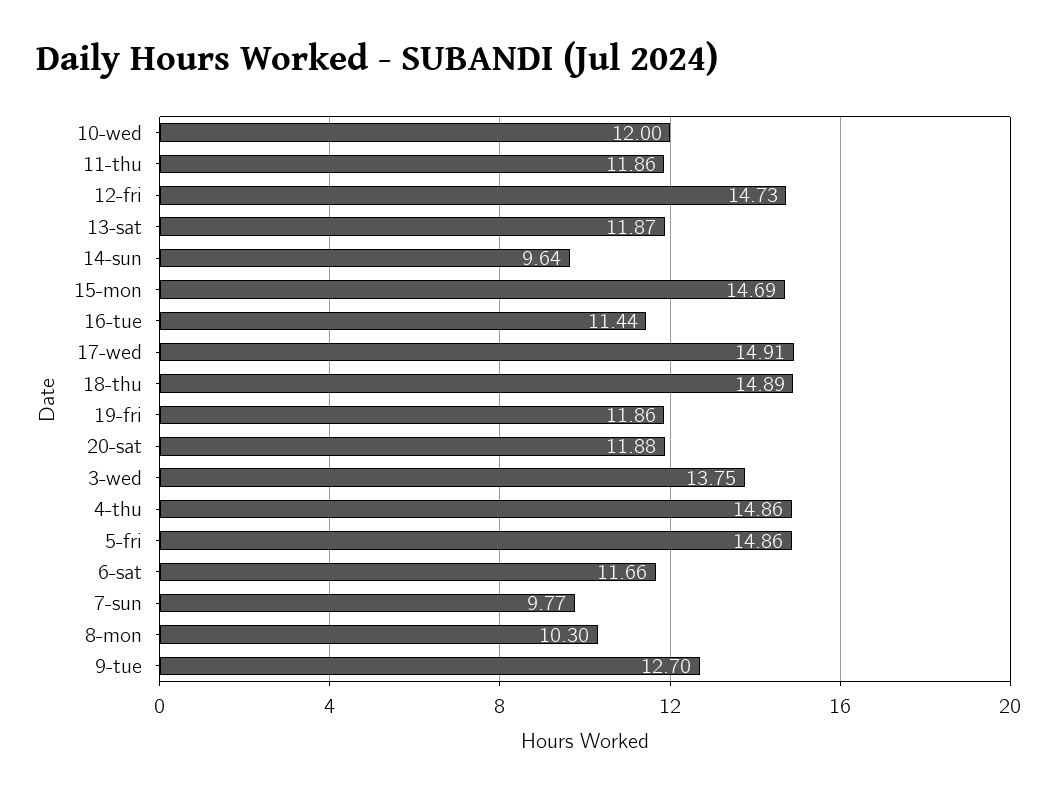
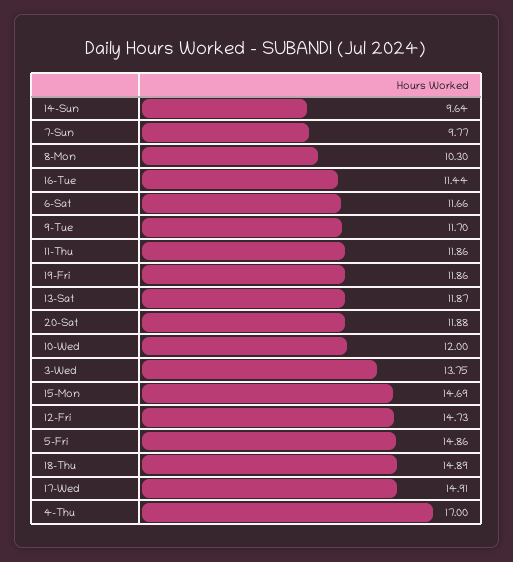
  {
    "10-wed": 12,
    "11-thu": 11.86,
    "12-fri": 14.73,
    "13-sat": 11.87,
    "14-sun": 9.64,
    "15-mon": 14.69,
    "16-tue": 11.44,
    "17-wed": 14.91,
    "18-thu": 14.89,
    "19-fri": 11.86,
    "20-sat": 11.88,
    "3-wed": 13.75,
-   "4-thu": 14.86,
+   "4-thu": 17,
    "5-fri": 14.86,
    "6-sat": 11.66,
    "7-sun": 9.77,
    "8-mon": 10.3,
-   "9-tue": 12.7
+   "9-tue": 11.7
  }

